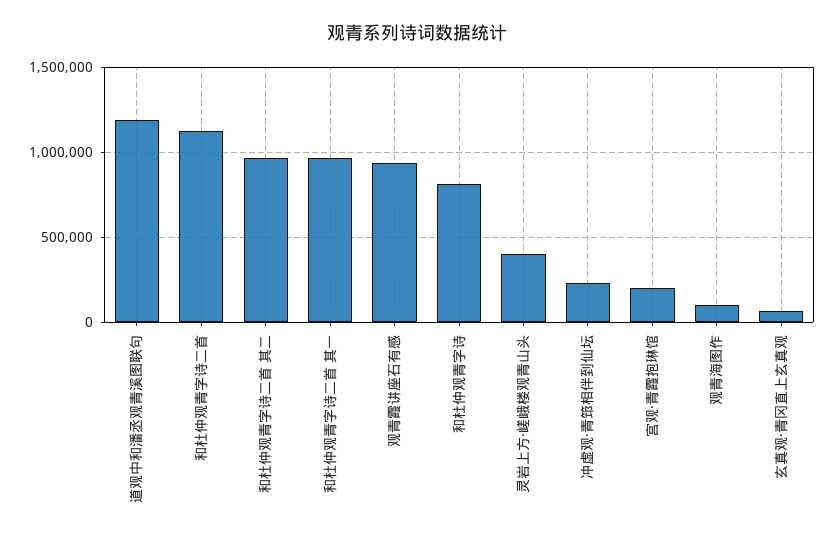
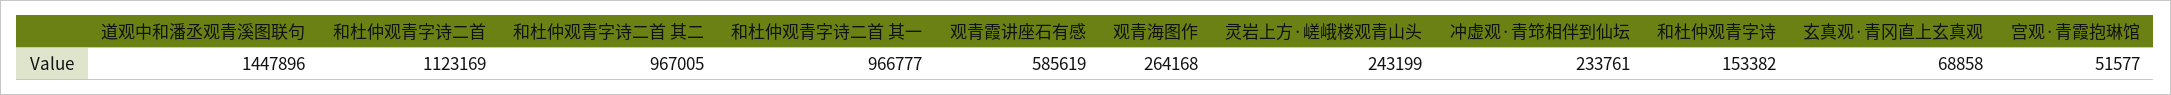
  {
-   "道观中和潘丞观青溪图联句": 1200000,
+   "道观中和潘丞观青溪图联句": 1447896,
    "和杜仲观青字诗二首": 1123169,
    "和杜仲观青字诗二首 其二": 967005,
    "和杜仲观青字诗二首 其一": 966777,
-   "观青霞讲座石有感": 950000,
+   "观青霞讲座石有感": 585619,
-   "和杜仲观青字诗": 800000,
+   "和杜仲观青字诗": 153382,
-   "灵岩上方·嵯峨楼观青山头": 400000,
+   "灵岩上方·嵯峨楼观青山头": 243199,
    "冲虚观·青筇相伴到仙坛": 233761,
-   "宫观·青霞抱琳馆": 200000,
+   "宫观·青霞抱琳馆": 51577,
-   "观青海图作": 100000,
+   "观青海图作": 264168,
    "玄真观·青冈直上玄真观": 68858
  }

